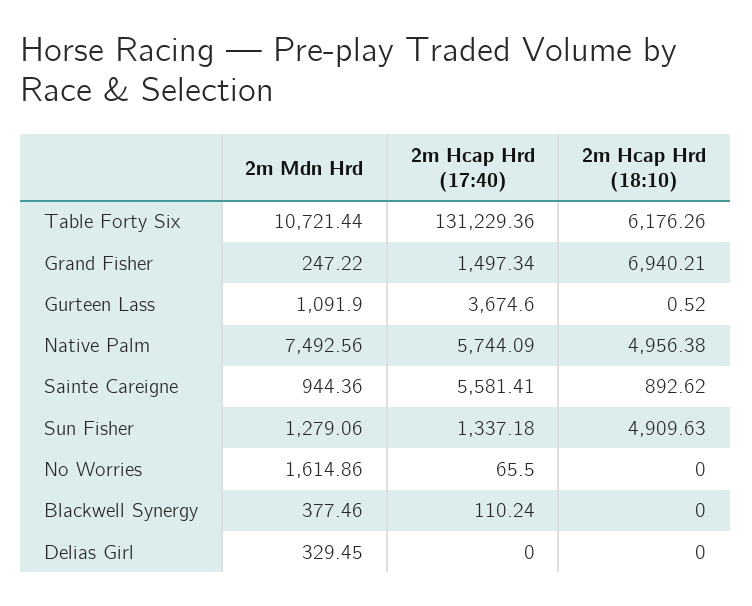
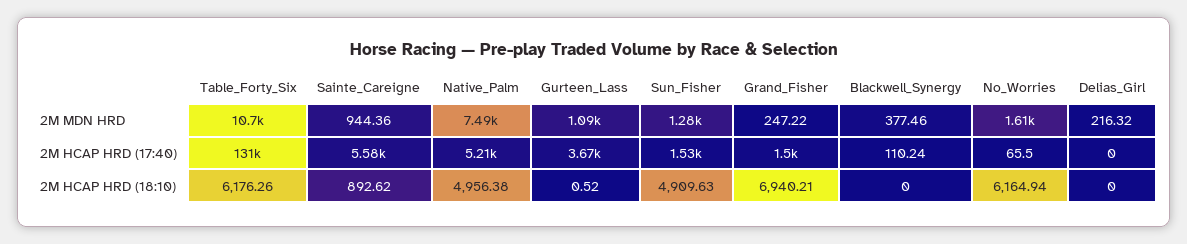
  {
    "2m Mdn Hrd": {
      "Table Forty Six": 10721.44,
      "Grand Fisher": 247.22,
      "Gurteen Lass": 1091.9,
      "Native Palm": 7492.56,
      "Sainte Careigne": 944.36,
      "Sun Fisher": 1279.06,
      "No Worries": 1614.86,
      "Blackwell Synergy": 377.46,
-     "Delias Girl": 329.45
+     "Delias Girl": 216.32
    },
    "2m Hcap Hrd (17:40)": {
      "Table Forty Six": 131229.36,
      "Grand Fisher": 1497.34,
      "Gurteen Lass": 3674.6,
-     "Native Palm": 5744.09,
+     "Native Palm": 5210,
      "Sainte Careigne": 5581.41,
-     "Sun Fisher": 1337.18,
+     "Sun Fisher": 1530,
      "No Worries": 65.5,
      "Blackwell Synergy": 110.24,
      "Delias Girl": 0
    },
    "2m Hcap Hrd (18:10)": {
      "Table Forty Six": 6176.26,
      "Grand Fisher": 6940.21,
      "Gurteen Lass": 0.52,
      "Native Palm": 4956.38,
      "Sainte Careigne": 892.62,
      "Sun Fisher": 4909.63,
-     "No Worries": 0,
+     "No Worries": 6164.94,
      "Blackwell Synergy": 0,
      "Delias Girl": 0
    }
  }

